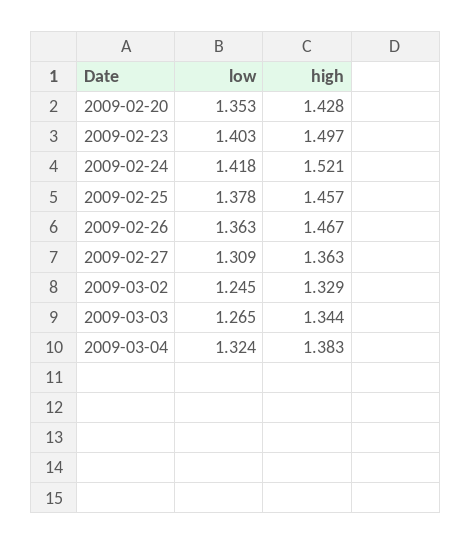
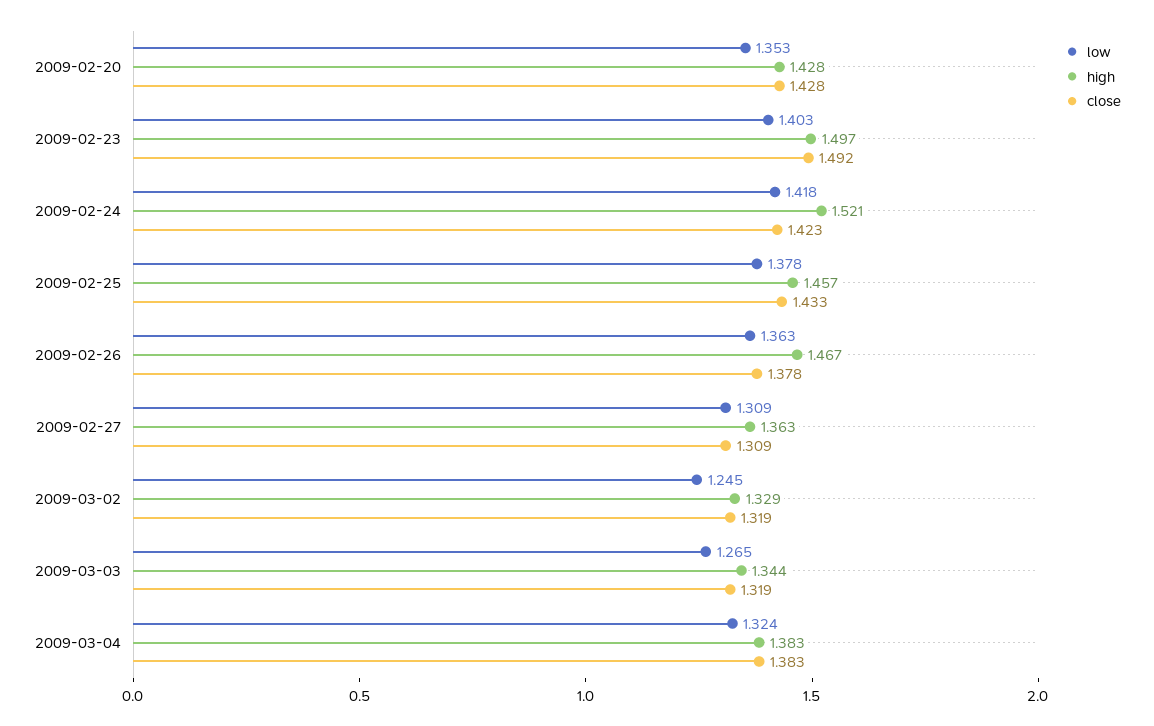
  {
    "low": {
      "2009-02-20": 1.353,
      "2009-02-23": 1.403,
      "2009-02-24": 1.418,
      "2009-02-25": 1.378,
      "2009-02-26": 1.363,
      "2009-02-27": 1.309,
      "2009-03-02": 1.245,
      "2009-03-03": 1.265,
      "2009-03-04": 1.324
    },
    "high": {
      "2009-02-20": 1.428,
      "2009-02-23": 1.497,
      "2009-02-24": 1.521,
      "2009-02-25": 1.457,
      "2009-02-26": 1.467,
      "2009-02-27": 1.363,
      "2009-03-02": 1.329,
      "2009-03-03": 1.344,
      "2009-03-04": 1.383
-   }
+   },
+   "close": {
+     "2009-02-20": 1.428,
+     "2009-02-23": 1.492,
+     "2009-02-24": 1.423,
+     "2009-02-25": 1.433,
+     "2009-02-26": 1.378,
+     "2009-02-27": 1.309,
+     "2009-03-02": 1.319,
+     "2009-03-03": 1.319,
+     "2009-03-04": 1.383
+   }
  }

